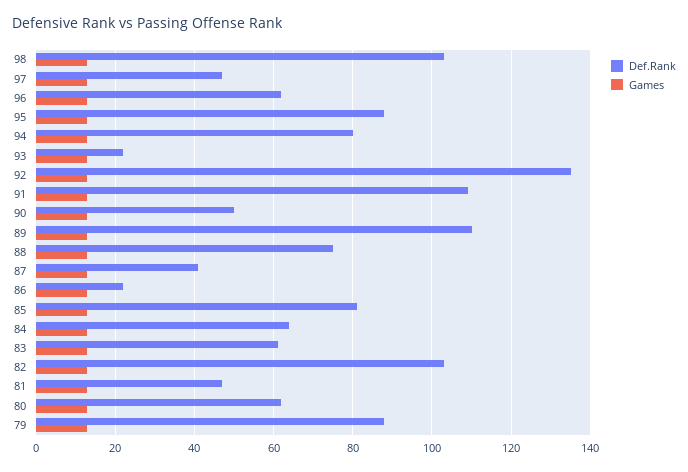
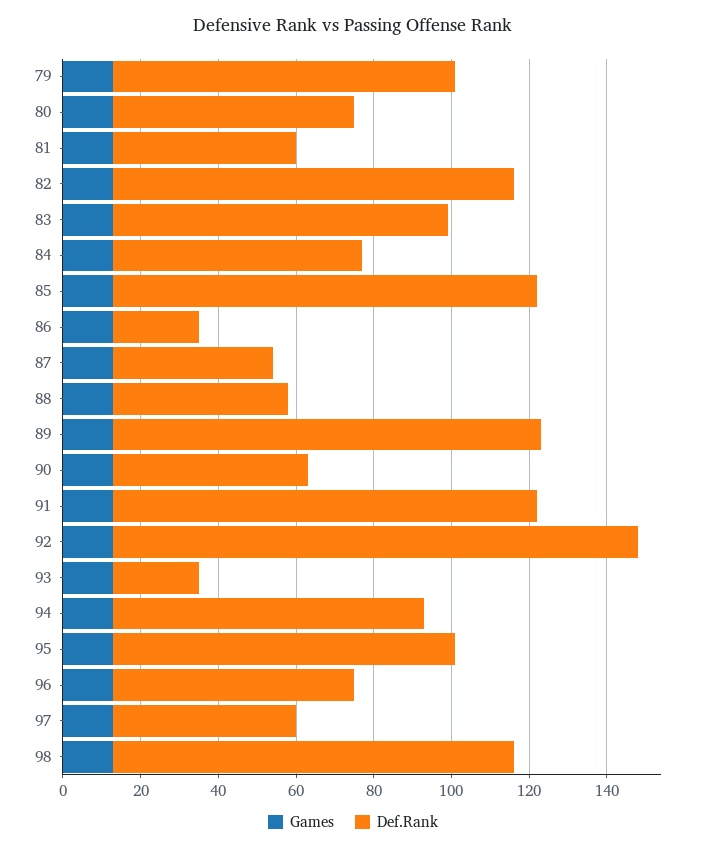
  {
    "Def.Rank": {
      "98": 105,
      "97": 45,
      "96": 60,
      "95": 90,
      "94": 80,
      "93": 20,
      "92": 135,
      "91": 110,
      "90": 50,
      "89": 110,
-     "88": 75,
+     "88": 45,
      "87": 40,
      "86": 20,
-     "85": 80,
+     "85": 110,
      "84": 65,
-     "83": 60,
+     "83": 85,
      "82": 105,
      "81": 45,
      "80": 60,
      "79": 90
    },
    "Games": {
      "98": 15,
      "97": 15,
      "96": 15,
      "95": 15,
      "94": 15,
      "93": 15,
      "92": 15,
      "91": 15,
      "90": 15,
      "89": 15,
      "88": 15,
      "87": 15,
      "86": 15,
      "85": 15,
      "84": 15,
      "83": 15,
      "82": 15,
      "81": 15,
      "80": 15,
      "79": 15
    }
  }

